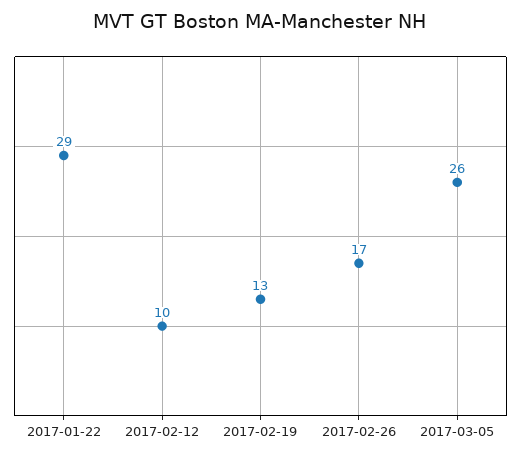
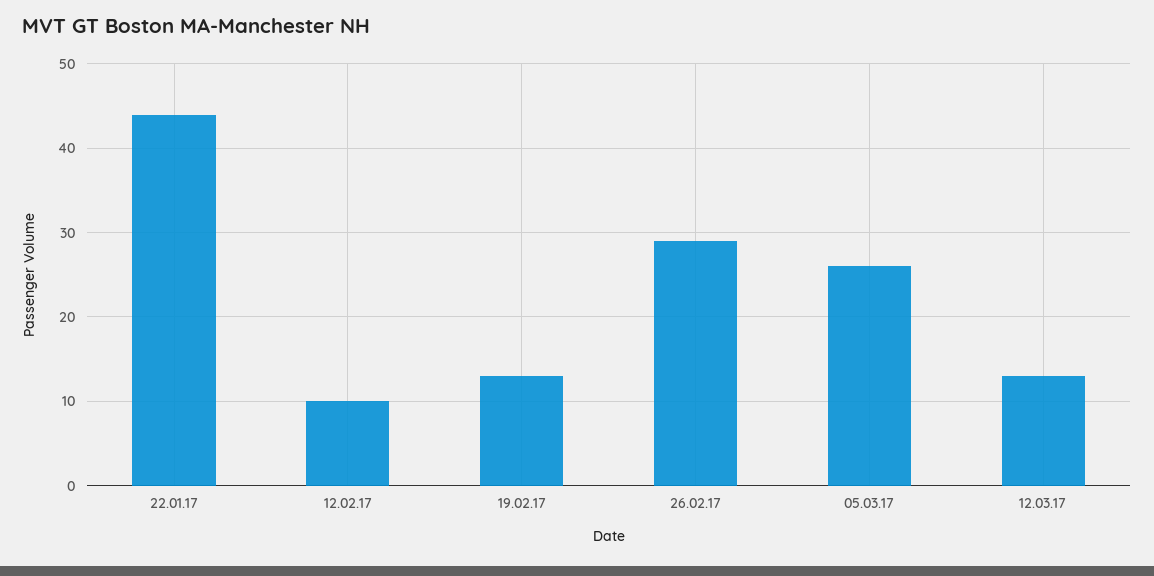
  {
-   "2017-01-22": 29,
+   "2017-01-22": 44,
    "2017-02-12": 10,
    "2017-02-19": 13,
-   "2017-02-26": 17,
+   "2017-02-26": 29,
-   "2017-03-05": 26
+   "2017-03-05": 26,
+   "12.03.17": 13
  }

